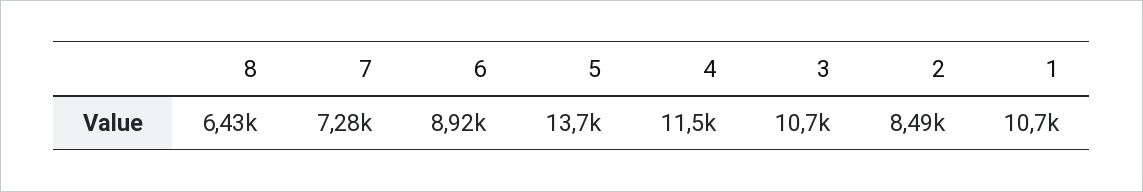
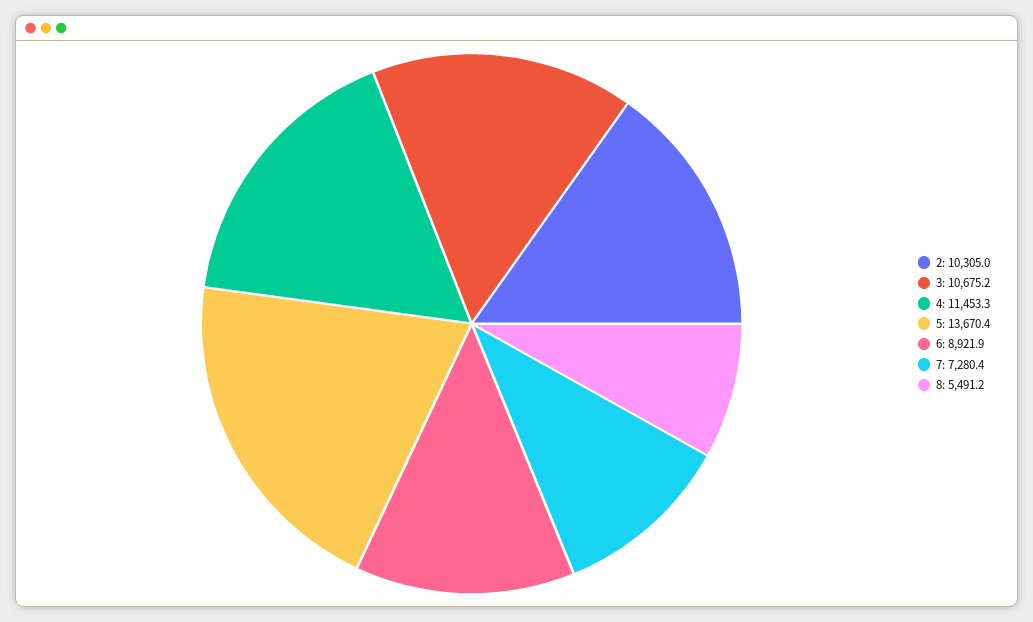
  {
-   "8": 6430,
+   "8": 5491.2,
    "7": 7280.4,
    "6": 8921.9,
    "5": 13670.4,
    "4": 11453.3,
    "3": 10675.2,
-   "2": 8490,
+   "2": 10305
-   "1": 10700
  }

